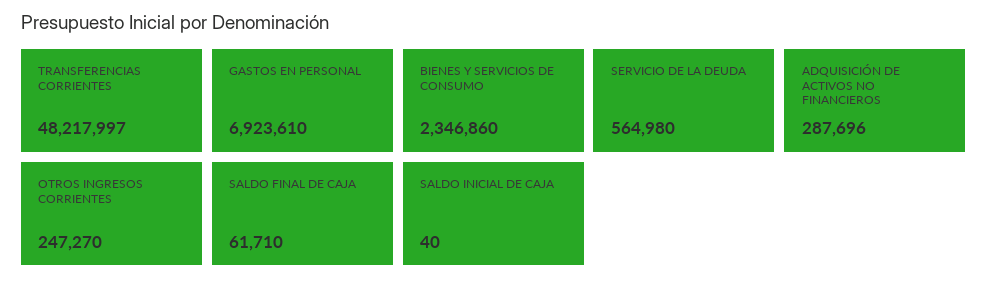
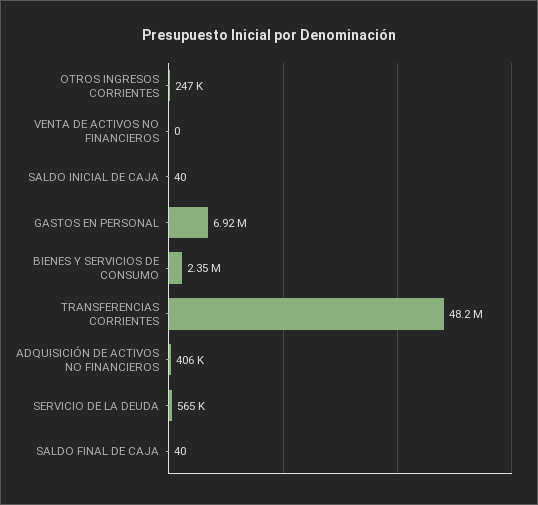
  {
    "TRANSFERENCIAS CORRIENTES": 48217997,
    "GASTOS EN PERSONAL": 6923610,
    "BIENES Y SERVICIOS DE CONSUMO": 2346860,
    "SERVICIO DE LA DEUDA": 564980,
-   "ADQUISICIÓN DE ACTIVOS NO FINANCIEROS": 287696,
+   "ADQUISICIÓN DE ACTIVOS NO FINANCIEROS": 406000,
    "OTROS INGRESOS CORRIENTES": 247270,
-   "SALDO FINAL DE CAJA": 61710,
+   "SALDO FINAL DE CAJA": 40,
-   "SALDO INICIAL DE CAJA": 40
+   "SALDO INICIAL DE CAJA": 40,
+   "VENTA DE ACTIVOS NO FINANCIEROS": 0
  }

